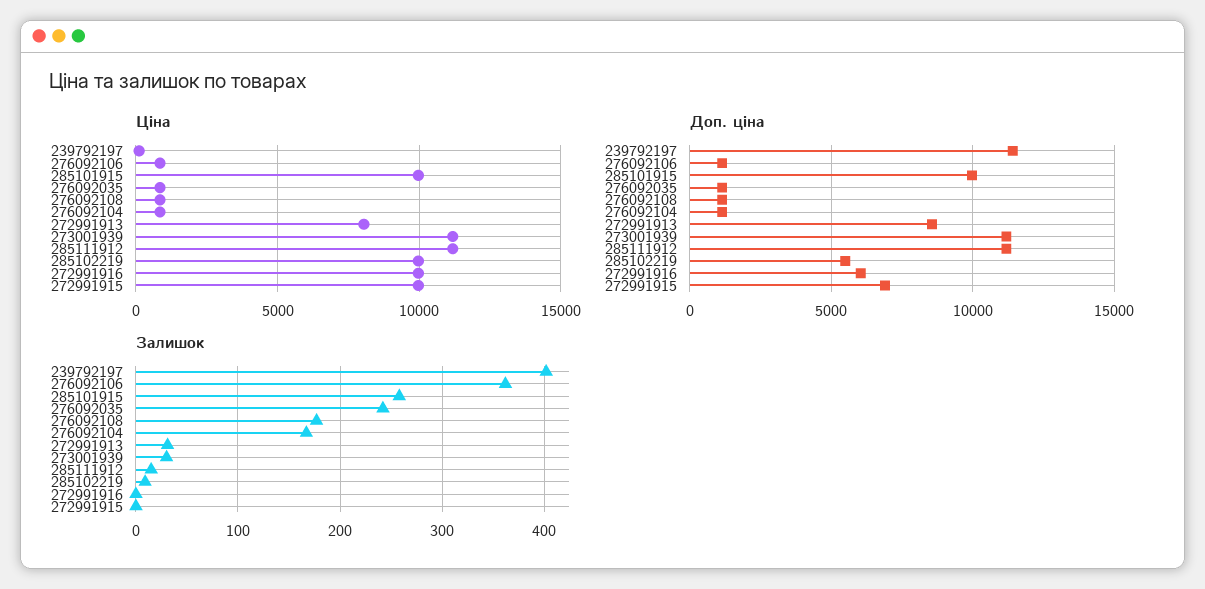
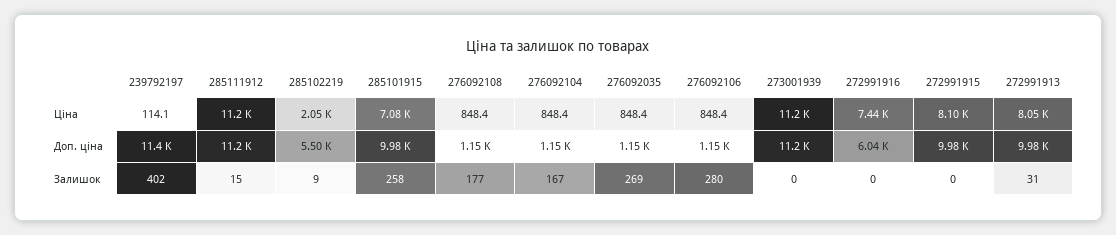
  {
    "Ціна": {
      "239792197": 114.1,
      "276092106": 848.4,
-     "285101915": 10000,
+     "285101915": 7080,
      "276092035": 848.4,
      "276092108": 848.4,
      "276092104": 848.4,
      "272991913": 8050,
      "273001939": 11200,
      "285111912": 11200,
-     "285102219": 10000,
+     "285102219": 2050,
-     "272991916": 10000,
+     "272991916": 7440,
-     "272991915": 10000
+     "272991915": 8100
    },
    "Доп. ціна": {
      "239792197": 11400,
      "276092106": 1150,
      "285101915": 9980,
      "276092035": 1150,
      "276092108": 1150,
      "276092104": 1150,
-     "272991913": 8500,
+     "272991913": 9980,
      "273001939": 11200,
      "285111912": 11200,
      "285102219": 5500,
      "272991916": 6040,
-     "272991915": 7000
+     "272991915": 9980
    },
    "Залишок": {
      "239792197": 402,
-     "276092106": 360,
+     "276092106": 280,
      "285101915": 258,
-     "276092035": 240,
+     "276092035": 269,
      "276092108": 177,
      "276092104": 167,
      "272991913": 31,
-     "273001939": 30,
+     "273001939": 0,
      "285111912": 15,
      "285102219": 9,
      "272991916": 0,
      "272991915": 0
    }
  }

